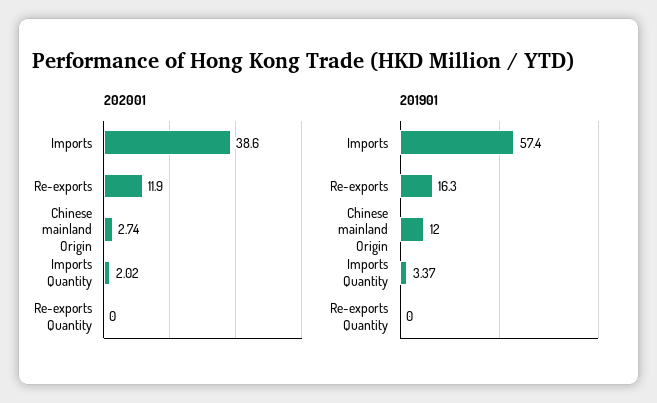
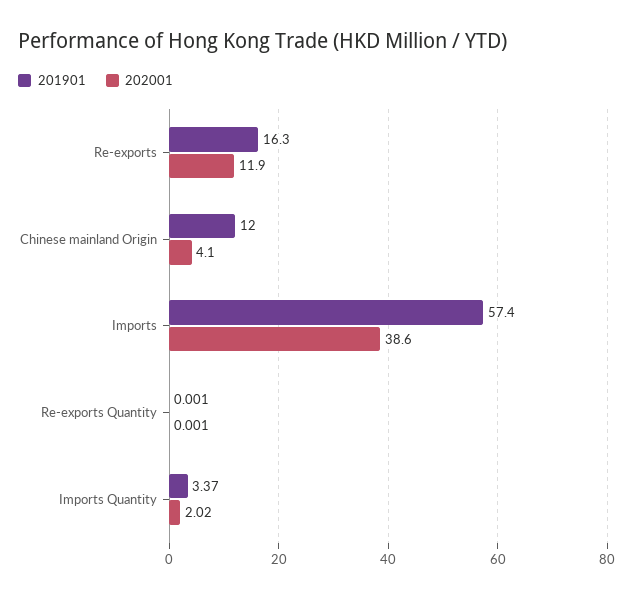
  {
    "202001": {
      "Imports": 38.6,
      "Re-exports": 11.9,
-     "Chinese mainland Origin": 2.74,
+     "Chinese mainland Origin": 4.1,
      "Imports Quantity": 2.02,
      "Re-exports Quantity": 0.001
    },
    "201901": {
      "Imports": 57.4,
      "Re-exports": 16.3,
      "Chinese mainland Origin": 12,
      "Imports Quantity": 3.37,
      "Re-exports Quantity": 0.001
    }
  }

